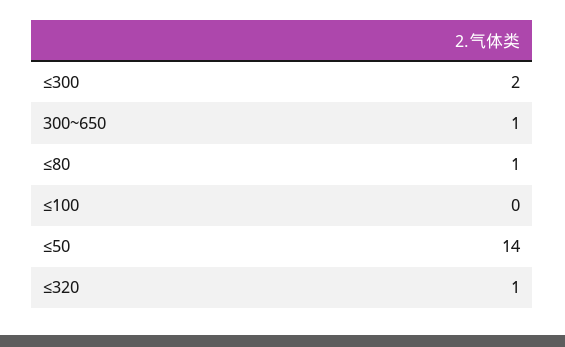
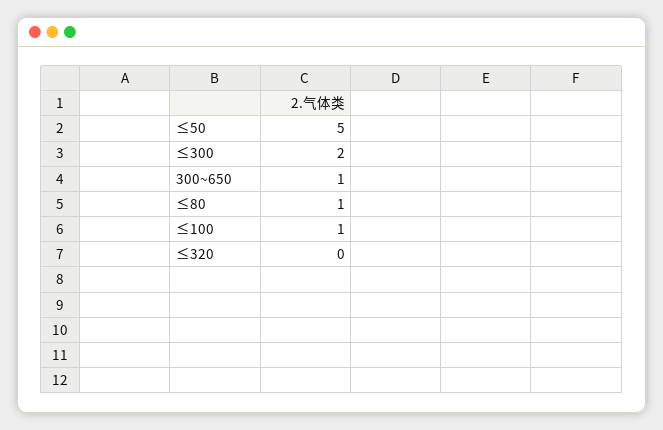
  {
    "≤300": 2,
    "300~650": 1,
    "≤80": 1,
-   "≤100": 0,
+   "≤100": 1,
-   "≤50": 14,
+   "≤50": 5,
-   "≤320": 1
+   "≤320": 0
  }

